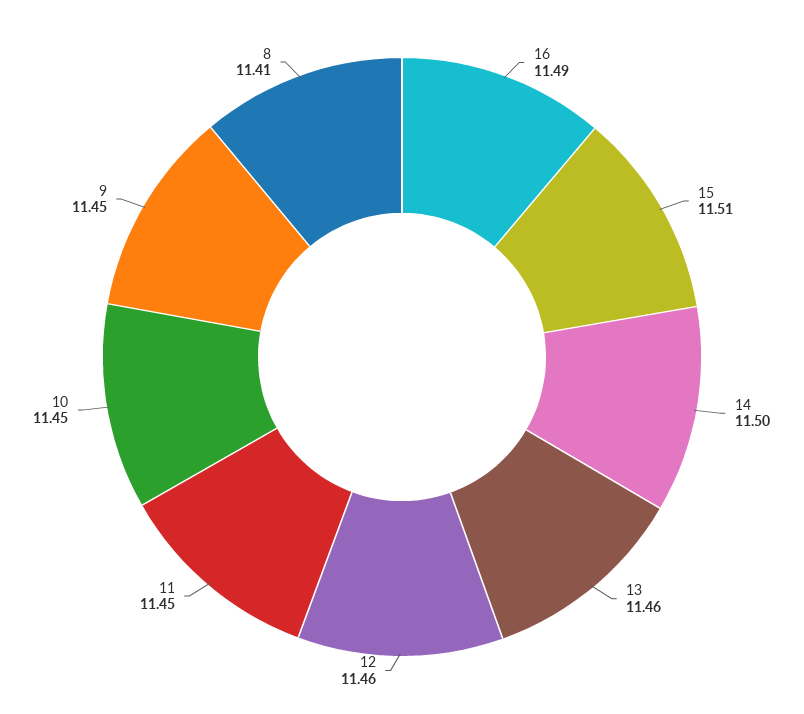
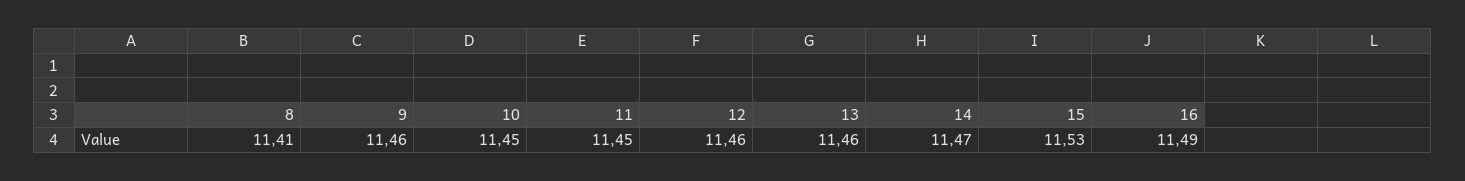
  {
    "16": 11.49,
-   "15": 11.51,
+   "15": 11.53,
-   "14": 11.5,
+   "14": 11.47,
    "13": 11.46,
    "12": 11.46,
    "11": 11.45,
    "10": 11.45,
-   "9": 11.45,
+   "9": 11.46,
    "8": 11.41
  }

